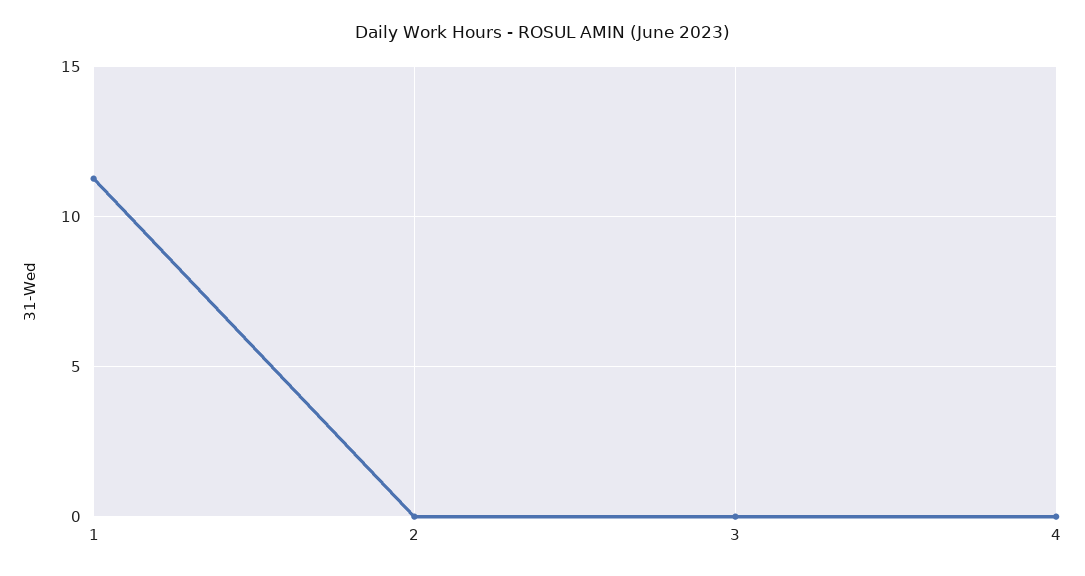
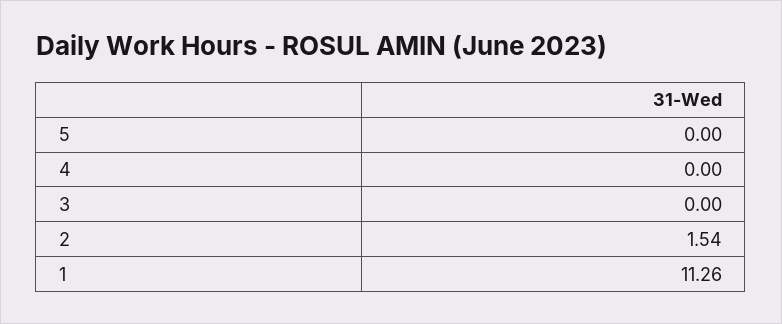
  {
    "1": 11.26,
-   "2": 0,
+   "2": 1.54,
    "3": 0,
-   "4": 0
+   "4": 0,
+   "5": 0
  }

